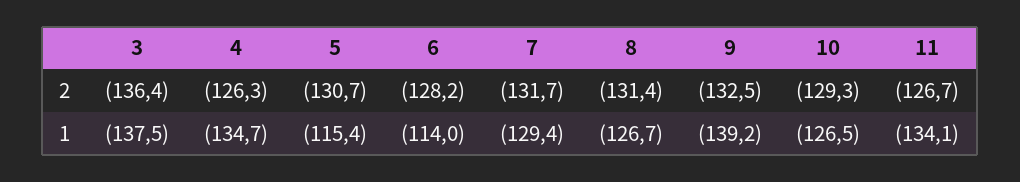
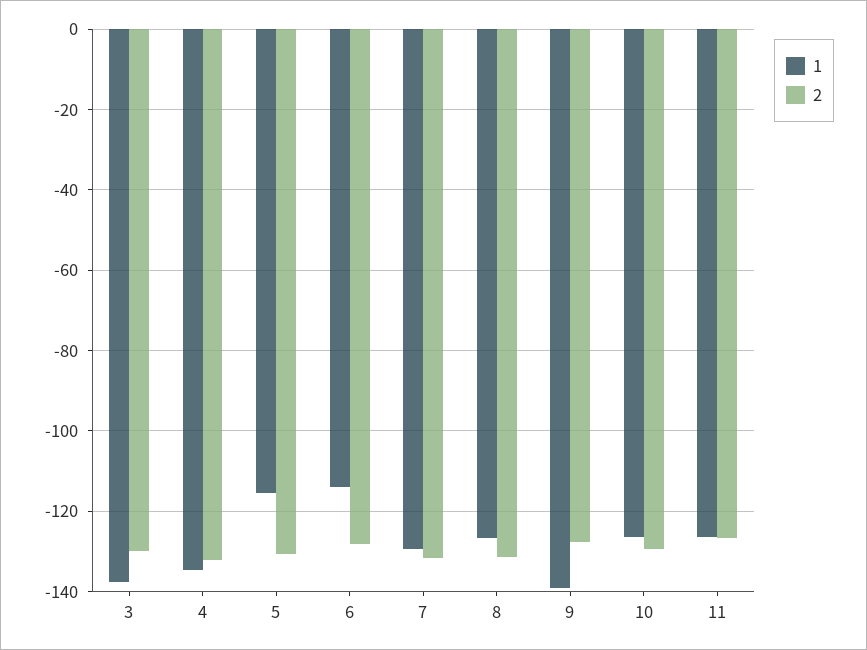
  {
    "2": {
-     "3": -136.4,
+     "3": -130,
-     "4": -126.3,
+     "4": -132,
      "5": -130.7,
      "6": -128.2,
      "7": -131.7,
      "8": -131.4,
-     "9": -132.5,
+     "9": -128,
      "10": -129.3,
      "11": -126.7
    },
    "1": {
      "3": -137.5,
      "4": -134.7,
      "5": -115.4,
      "6": -114,
      "7": -129.4,
      "8": -126.7,
      "9": -139.2,
      "10": -126.5,
-     "11": -134.1
+     "11": -126
    }
  }

